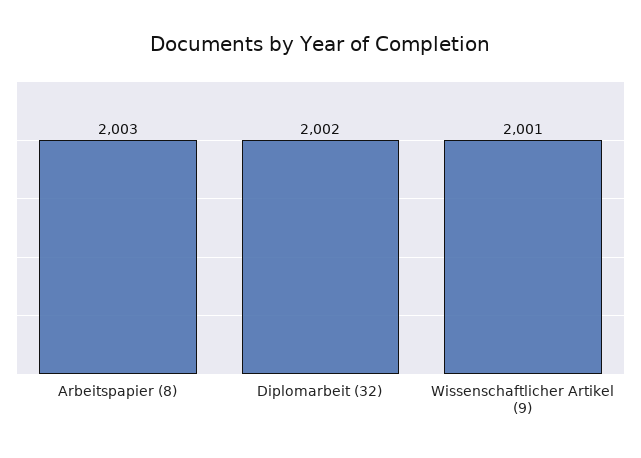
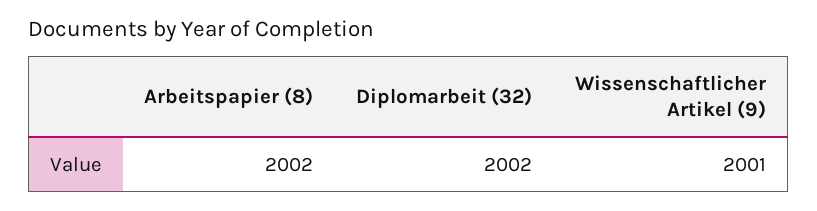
  {
-   "Arbeitspapier (8)": 2003,
+   "Arbeitspapier (8)": 2002,
    "Diplomarbeit (32)": 2002,
    "Wissenschaftlicher Artikel (9)": 2001
  }

